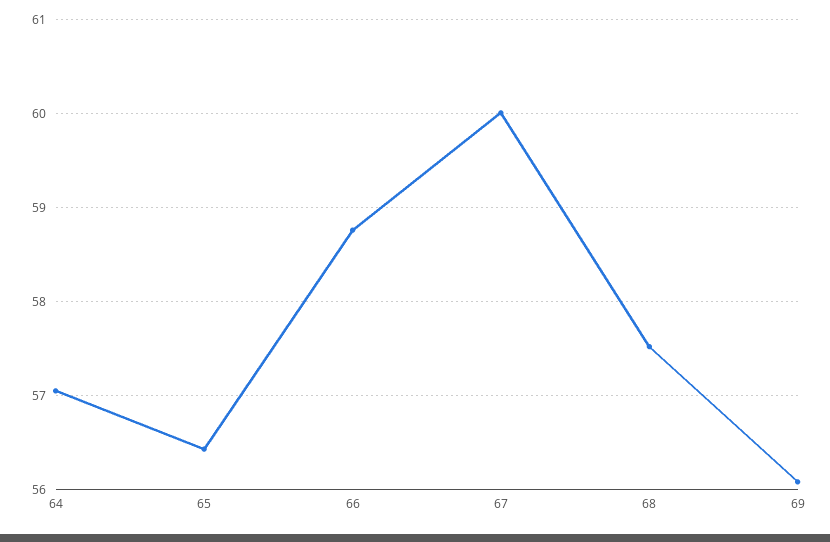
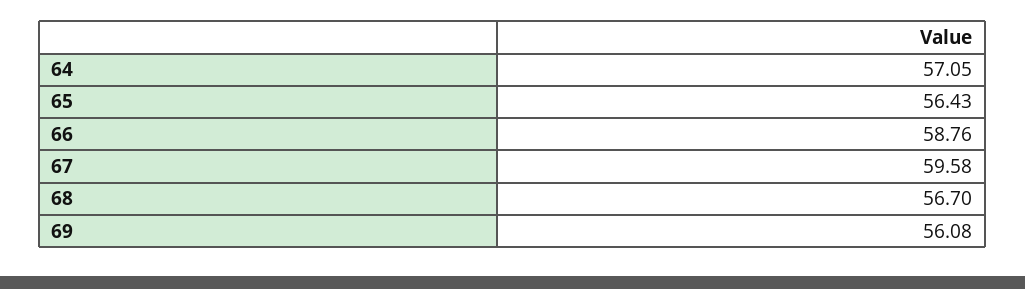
  {
    "64": 57.05,
    "65": 56.43,
    "66": 58.76,
-   "67": 60,
+   "67": 59.58,
-   "68": 57.5,
+   "68": 56.7,
    "69": 56.08
  }

